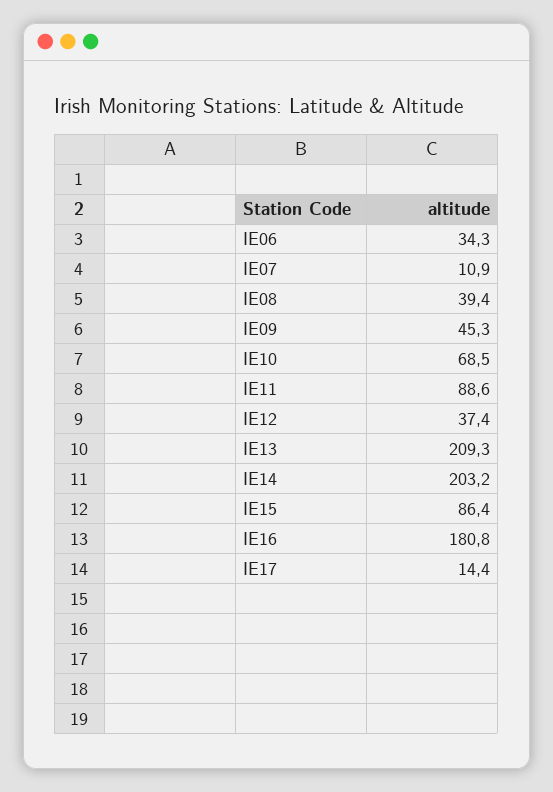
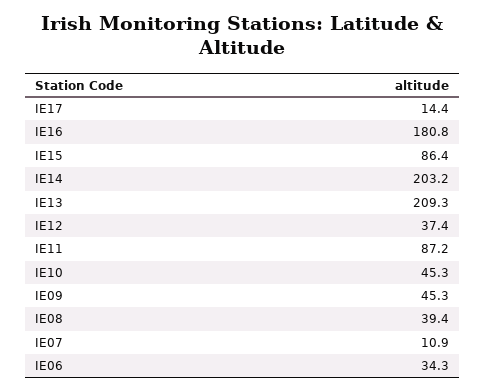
  {
    "IE06": 34.3,
    "IE07": 10.9,
    "IE08": 39.4,
    "IE09": 45.3,
-   "IE10": 68.5,
+   "IE10": 45.3,
-   "IE11": 88.6,
+   "IE11": 87.2,
    "IE12": 37.4,
    "IE13": 209.3,
    "IE14": 203.2,
    "IE15": 86.4,
    "IE16": 180.8,
    "IE17": 14.4
  }

